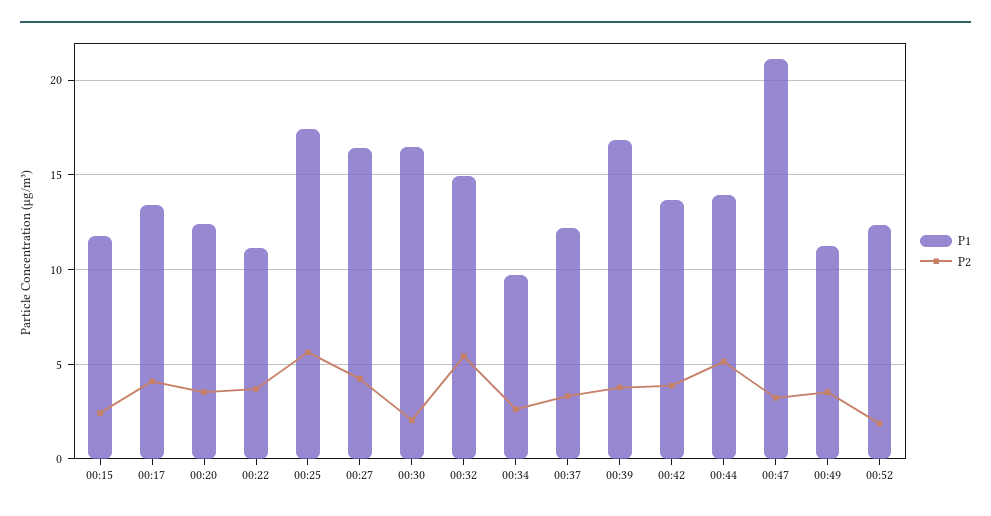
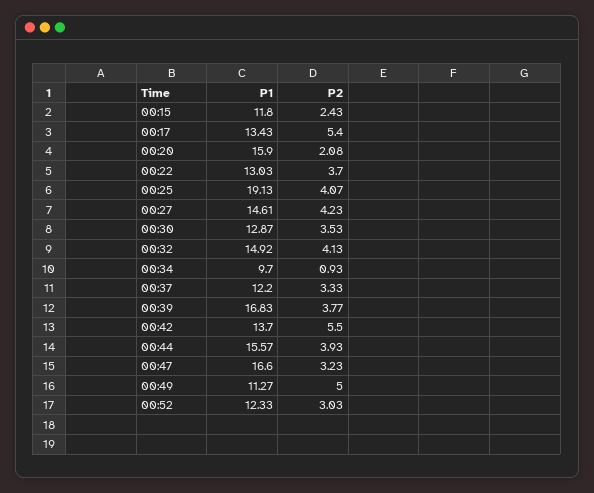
  {
    "P1": {
      "00:15": 11.8,
      "00:17": 13.43,
-     "00:20": 12.5,
+     "00:20": 15.9,
-     "00:22": 11,
+     "00:22": 13.03,
-     "00:25": 17.5,
+     "00:25": 19.13,
-     "00:27": 16.5,
+     "00:27": 14.61,
-     "00:30": 16.5,
+     "00:30": 12.87,
      "00:32": 14.92,
      "00:34": 9.7,
      "00:37": 12.2,
      "00:39": 16.83,
      "00:42": 13.7,
-     "00:44": 14,
+     "00:44": 15.57,
-     "00:47": 21,
+     "00:47": 16.6,
      "00:49": 11.27,
      "00:52": 12.33
    },
    "P2": {
      "00:15": 2.43,
-     "00:17": 4,
+     "00:17": 5.4,
-     "00:20": 3.5,
+     "00:20": 2.08,
      "00:22": 3.7,
-     "00:25": 5.5,
+     "00:25": 4.07,
      "00:27": 4.23,
-     "00:30": 2,
+     "00:30": 3.53,
-     "00:32": 5.5,
+     "00:32": 4.13,
-     "00:34": 2.5,
+     "00:34": 0.93,
      "00:37": 3.33,
      "00:39": 3.77,
-     "00:42": 4,
+     "00:42": 5.5,
-     "00:44": 5,
+     "00:44": 3.93,
      "00:47": 3.23,
-     "00:49": 3.5,
+     "00:49": 5,
-     "00:52": 2
+     "00:52": 3.03
    }
  }

